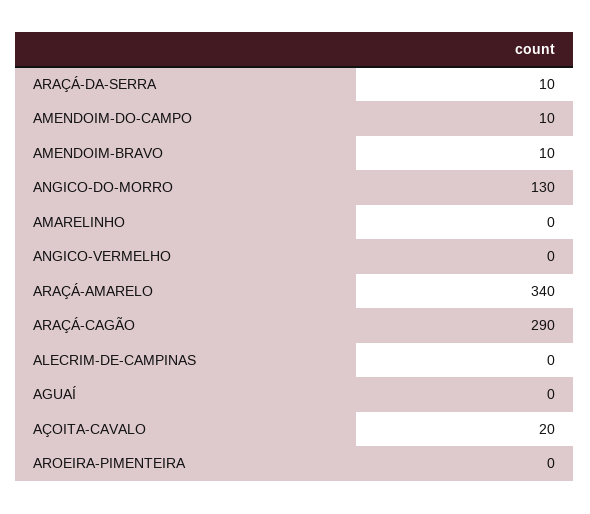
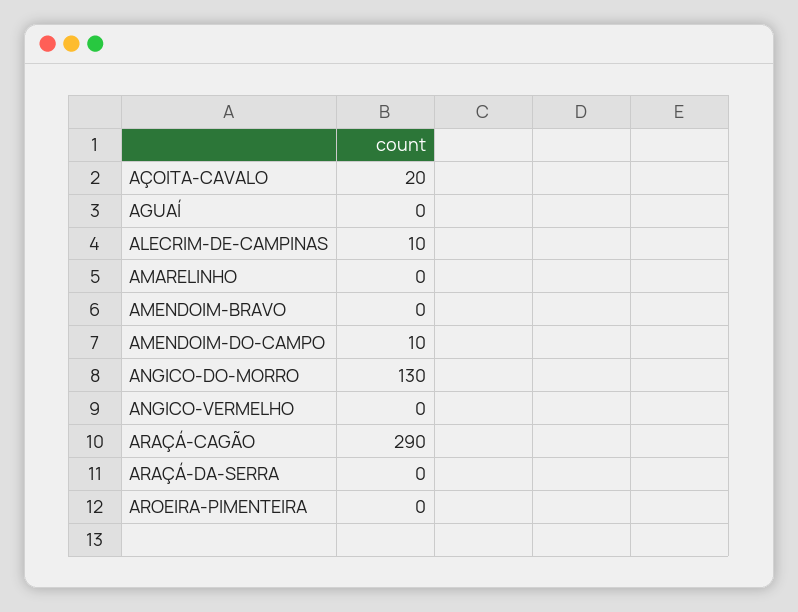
  {
-   "ARAÇÁ-DA-SERRA": 10,
+   "ARAÇÁ-DA-SERRA": 0,
    "AMENDOIM-DO-CAMPO": 10,
-   "AMENDOIM-BRAVO": 10,
+   "AMENDOIM-BRAVO": 0,
    "ANGICO-DO-MORRO": 130,
    "AMARELINHO": 0,
    "ANGICO-VERMELHO": 0,
-   "ARAÇÁ-AMARELO": 340,
    "ARAÇÁ-CAGÃO": 290,
-   "ALECRIM-DE-CAMPINAS": 0,
+   "ALECRIM-DE-CAMPINAS": 10,
    "AGUAÍ": 0,
    "AÇOITA-CAVALO": 20,
    "AROEIRA-PIMENTEIRA": 0
  }

